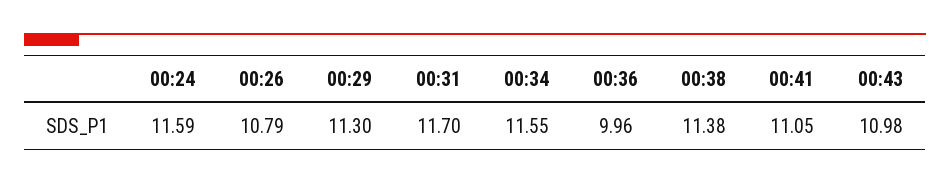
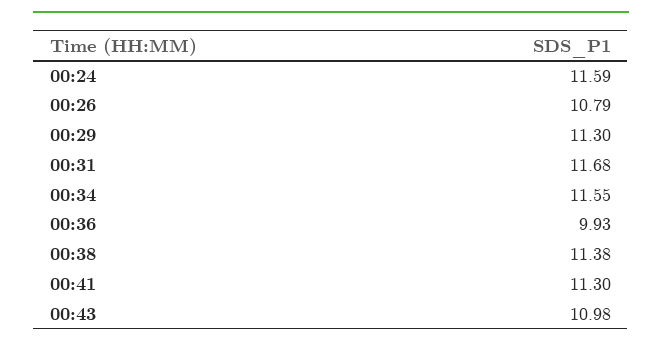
  {
    "00:24": 11.59,
    "00:26": 10.79,
    "00:29": 11.3,
-   "00:31": 11.7,
+   "00:31": 11.68,
    "00:34": 11.55,
-   "00:36": 9.96,
+   "00:36": 9.93,
    "00:38": 11.38,
-   "00:41": 11.05,
+   "00:41": 11.3,
    "00:43": 10.98
  }

